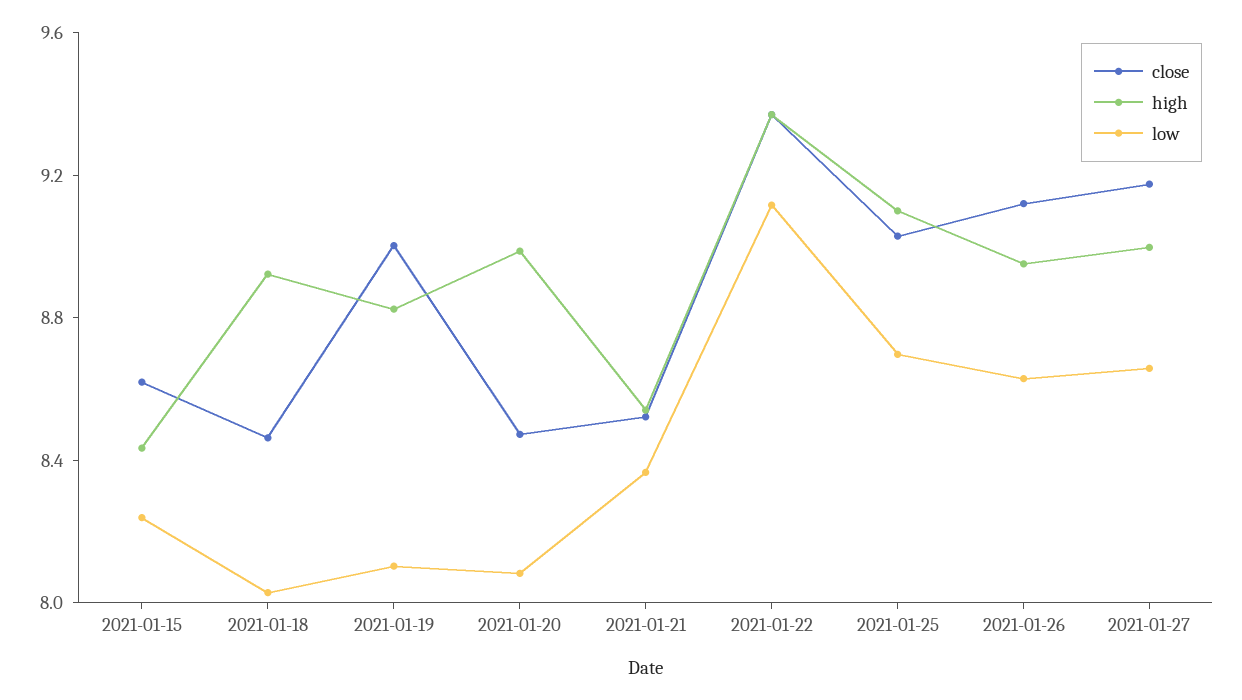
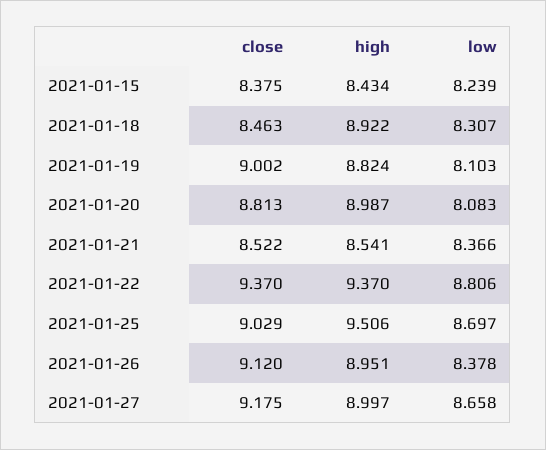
  {
    "close": {
-     "2021-01-15": 8.6,
+     "2021-01-15": 8.375,
      "2021-01-18": 8.463,
      "2021-01-19": 9.002,
-     "2021-01-20": 8.5,
+     "2021-01-20": 8.813,
      "2021-01-21": 8.522,
      "2021-01-22": 9.37,
      "2021-01-25": 9.029,
      "2021-01-26": 9.12,
      "2021-01-27": 9.175
    },
    "high": {
      "2021-01-15": 8.434,
      "2021-01-18": 8.922,
      "2021-01-19": 8.824,
      "2021-01-20": 8.987,
      "2021-01-21": 8.541,
      "2021-01-22": 9.37,
-     "2021-01-25": 9.1,
+     "2021-01-25": 9.506,
      "2021-01-26": 8.951,
      "2021-01-27": 8.997
    },
    "low": {
      "2021-01-15": 8.239,
-     "2021-01-18": 8,
+     "2021-01-18": 8.307,
      "2021-01-19": 8.103,
      "2021-01-20": 8.083,
      "2021-01-21": 8.366,
-     "2021-01-22": 9.1,
+     "2021-01-22": 8.806,
      "2021-01-25": 8.697,
-     "2021-01-26": 8.6,
+     "2021-01-26": 8.378,
      "2021-01-27": 8.658
    }
  }

